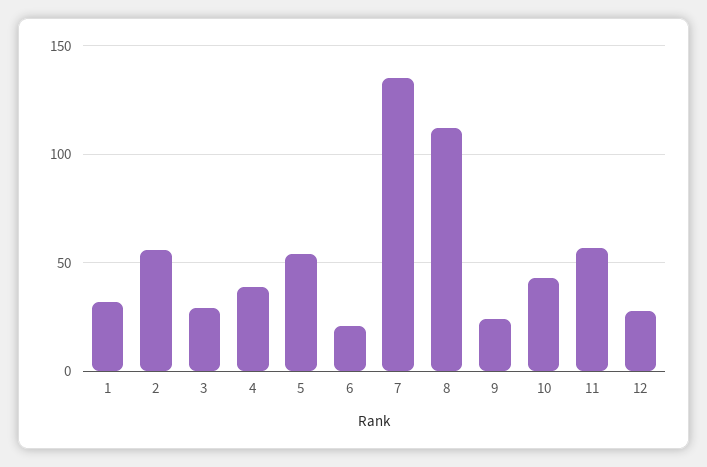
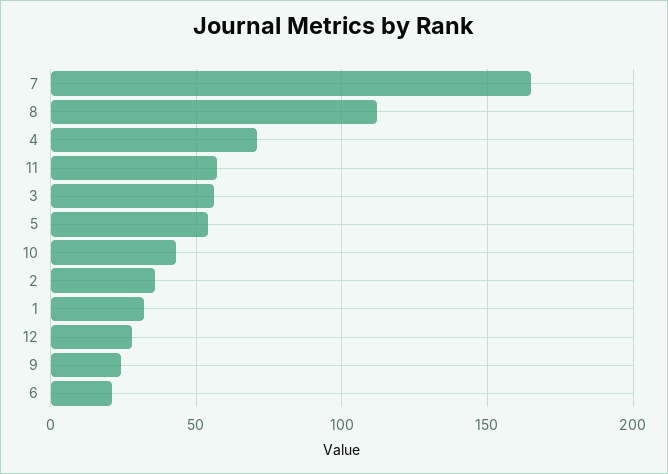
  {
    "1": 30,
-   "2": 55,
+   "2": 35,
-   "3": 30,
+   "3": 55,
-   "4": 40,
+   "4": 70,
    "5": 55,
    "6": 20,
-   "7": 135,
+   "7": 165,
    "8": 110,
    "9": 25,
    "10": 45,
    "11": 55,
    "12": 30
  }

